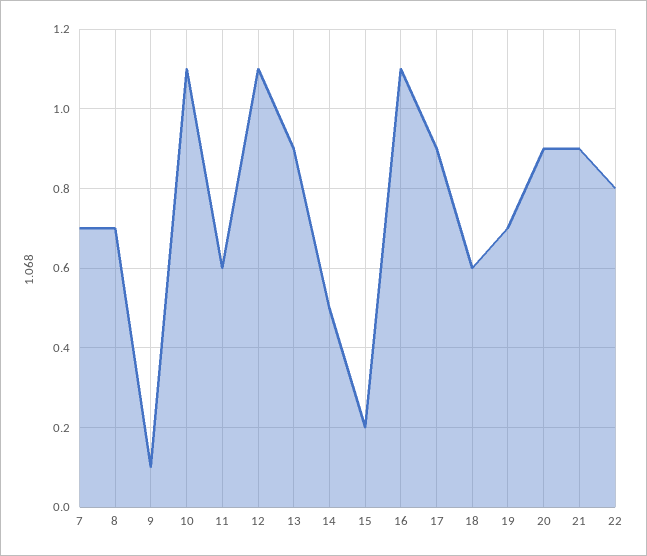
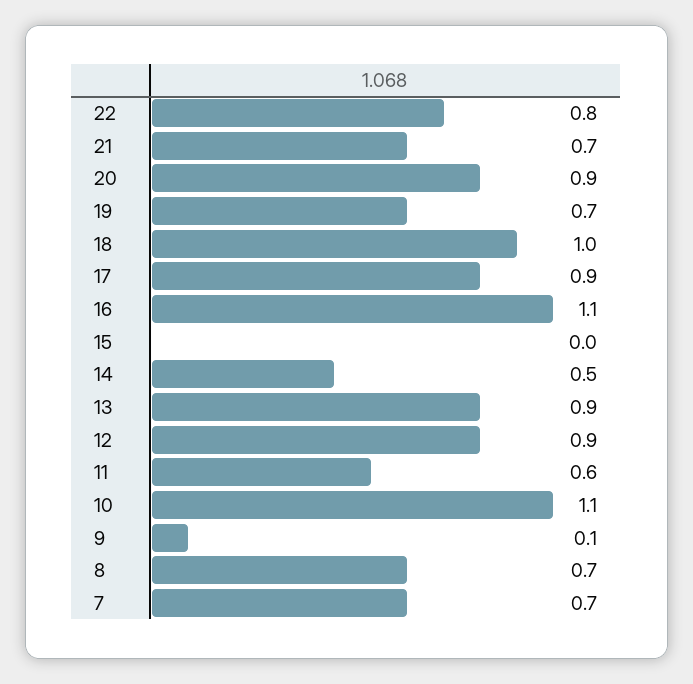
  {
    "7": 0.7,
    "8": 0.7,
    "9": 0.1,
    "10": 1.1,
    "11": 0.6,
-   "12": 1.1,
+   "12": 0.9,
    "13": 0.9,
    "14": 0.5,
-   "15": 0.2,
+   "15": 0,
    "16": 1.1,
    "17": 0.9,
-   "18": 0.6,
+   "18": 1,
    "19": 0.7,
    "20": 0.9,
-   "21": 0.9,
+   "21": 0.7,
    "22": 0.8
  }

